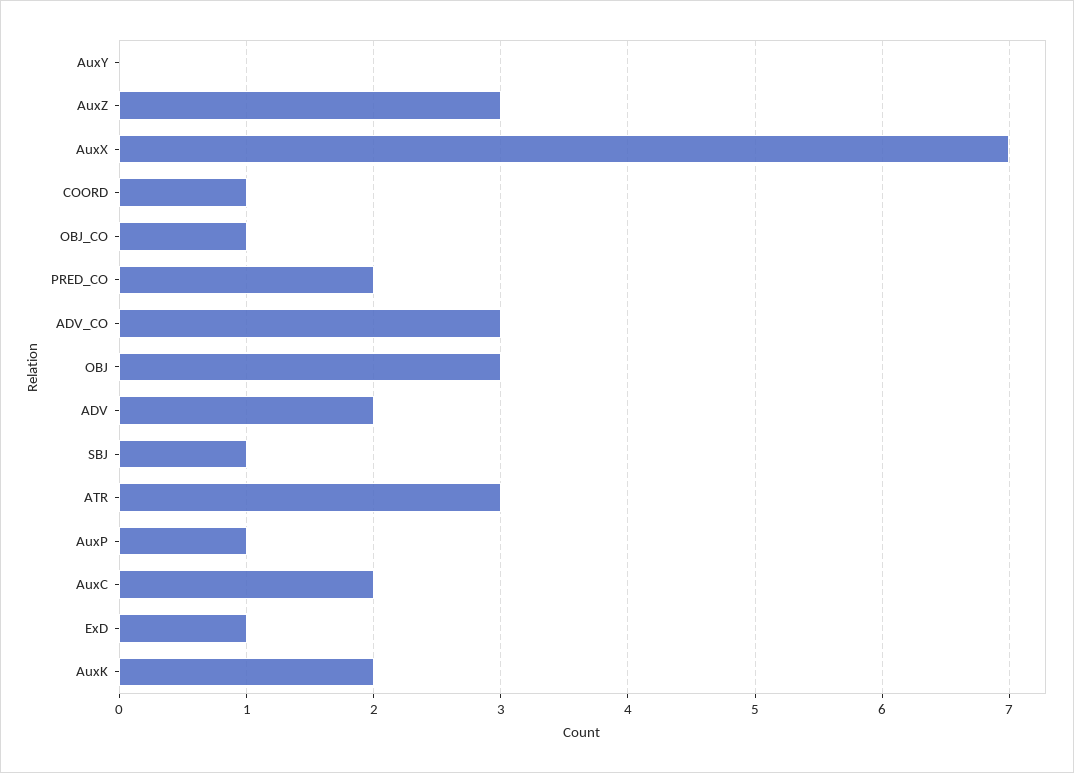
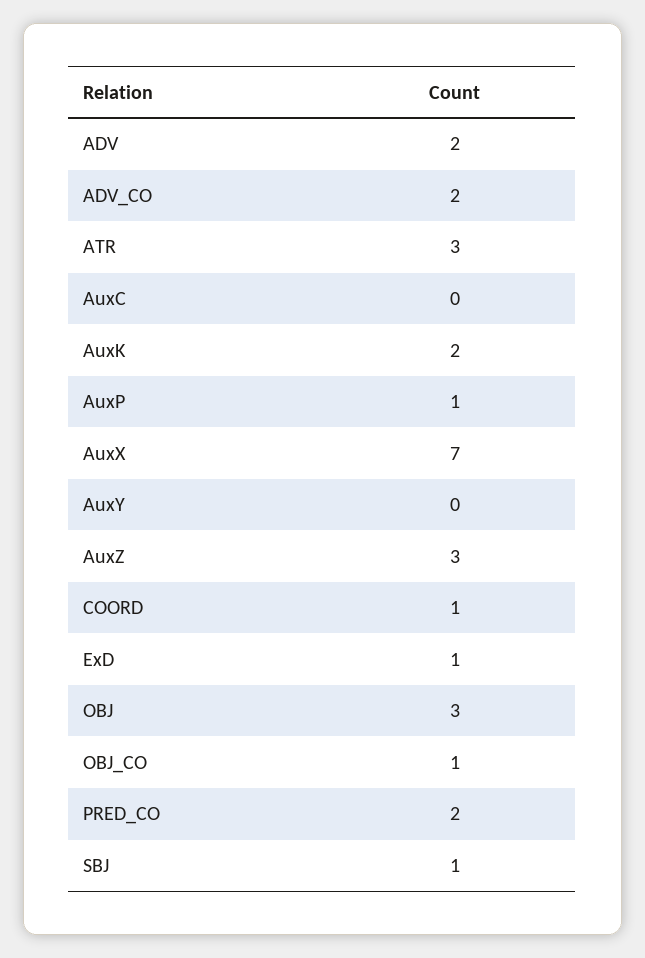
  {
    "AuxY": 0,
    "AuxZ": 3,
    "AuxX": 7,
    "COORD": 1,
    "OBJ_CO": 1,
    "PRED_CO": 2,
-   "ADV_CO": 3,
+   "ADV_CO": 2,
    "OBJ": 3,
    "ADV": 2,
    "SBJ": 1,
    "ATR": 3,
    "AuxP": 1,
-   "AuxC": 2,
+   "AuxC": 0,
    "ExD": 1,
    "AuxK": 2
  }

